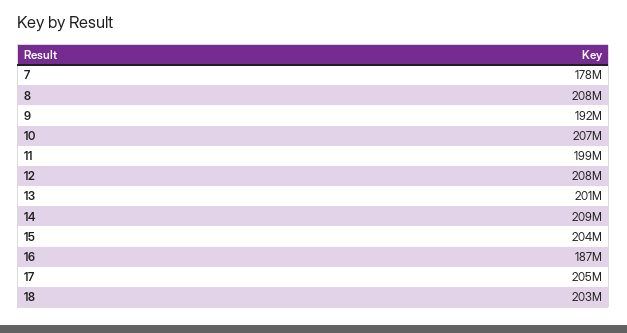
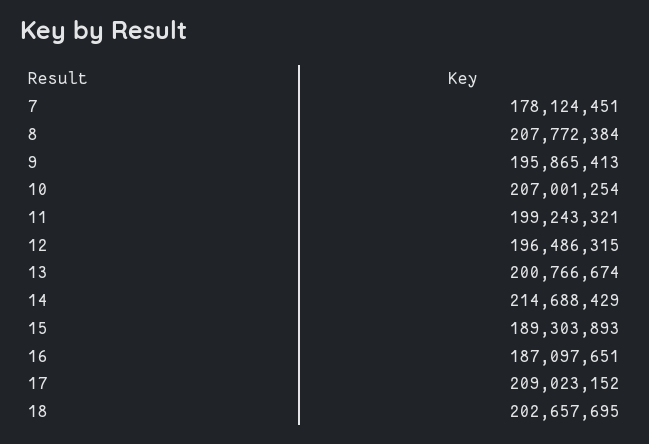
  {
    "7": 178124451,
    "8": 207772384,
-   "9": 192000000,
+   "9": 195865413,
    "10": 207001254,
    "11": 199243321,
-   "12": 208000000,
+   "12": 196486315,
    "13": 200766674,
-   "14": 209000000,
+   "14": 214688429,
-   "15": 204000000,
+   "15": 189303893,
    "16": 187097651,
-   "17": 205000000,
+   "17": 209023152,
    "18": 202657695
  }

